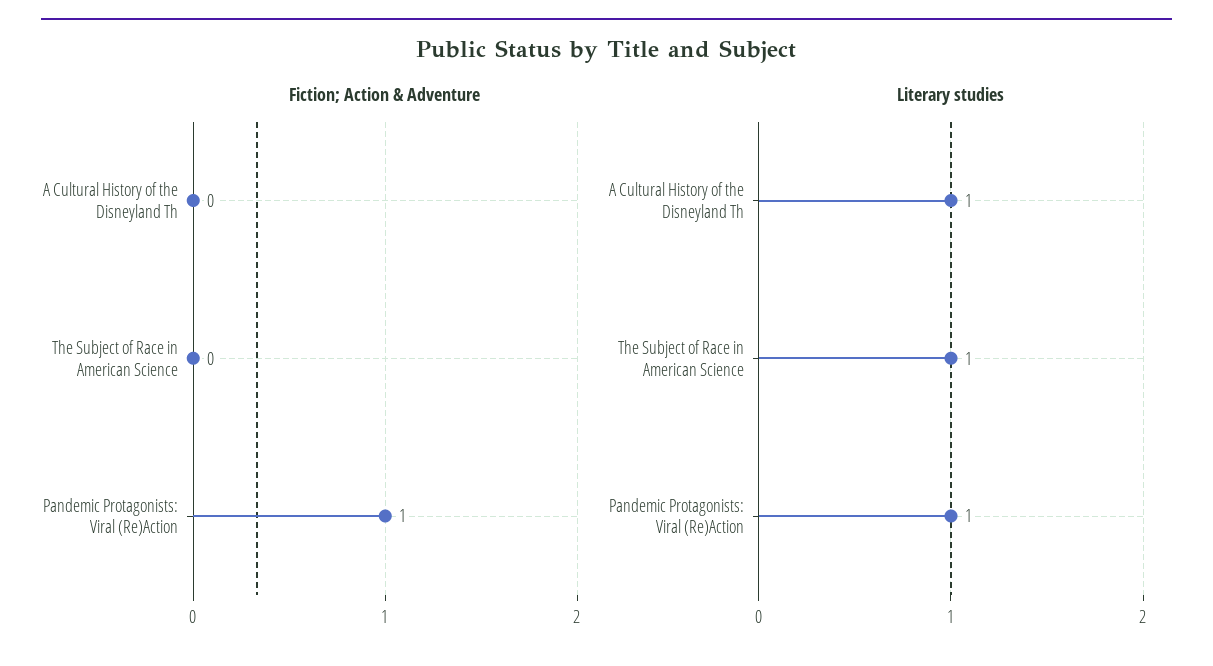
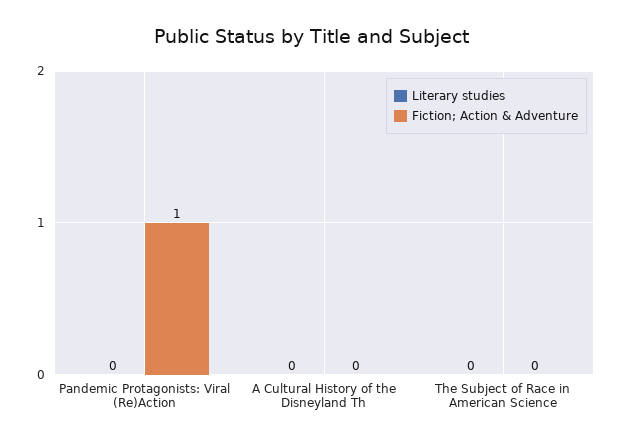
  {
    "Fiction; Action & Adventure": {
      "A Cultural History of the Disneyland Th": 0,
      "The Subject of Race in American Science": 0,
      "Pandemic Protagonists: Viral (Re)Action": 1
    },
    "Literary studies": {
-     "A Cultural History of the Disneyland Th": 1,
+     "A Cultural History of the Disneyland Th": 0,
-     "The Subject of Race in American Science": 1,
+     "The Subject of Race in American Science": 0,
-     "Pandemic Protagonists: Viral (Re)Action": 1
+     "Pandemic Protagonists: Viral (Re)Action": 0
    }
  }

